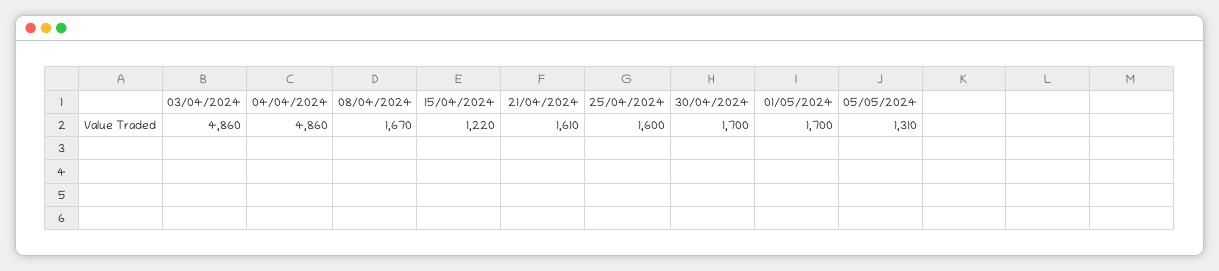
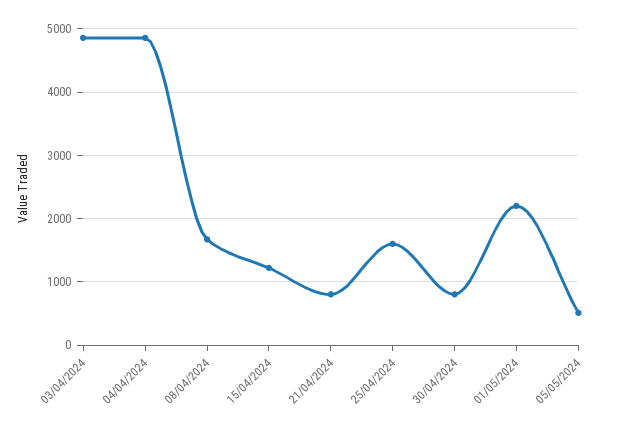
  {
    "03/04/2024": 4860,
    "04/04/2024": 4860,
    "08/04/2024": 1670,
    "15/04/2024": 1220,
-   "21/04/2024": 1610,
+   "21/04/2024": 800,
    "25/04/2024": 1600,
-   "30/04/2024": 1700,
+   "30/04/2024": 800,
-   "01/05/2024": 1700,
+   "01/05/2024": 2200,
-   "05/05/2024": 1310
+   "05/05/2024": 500
  }

